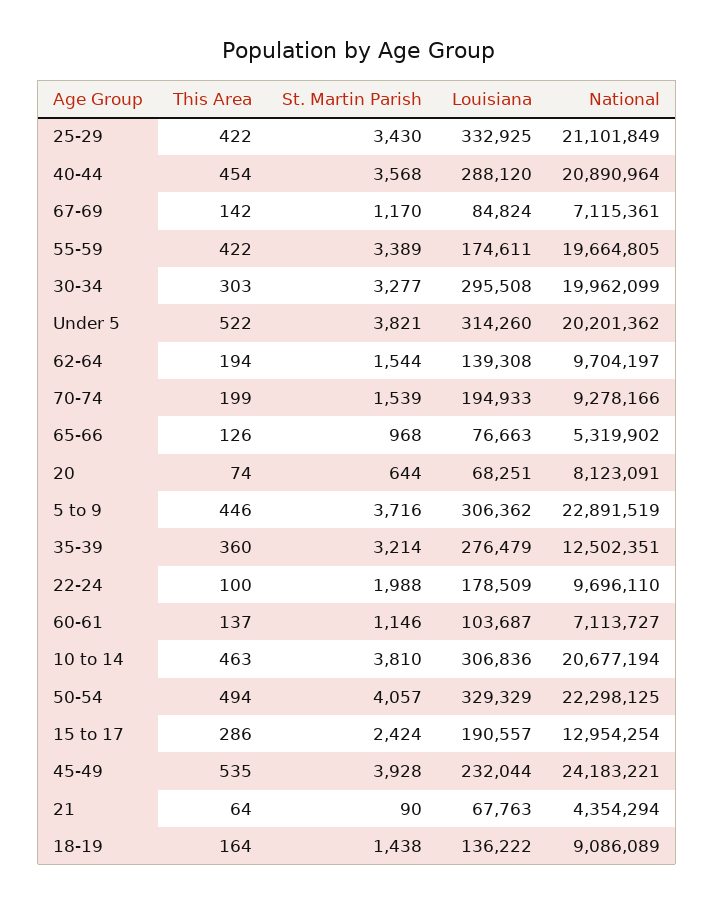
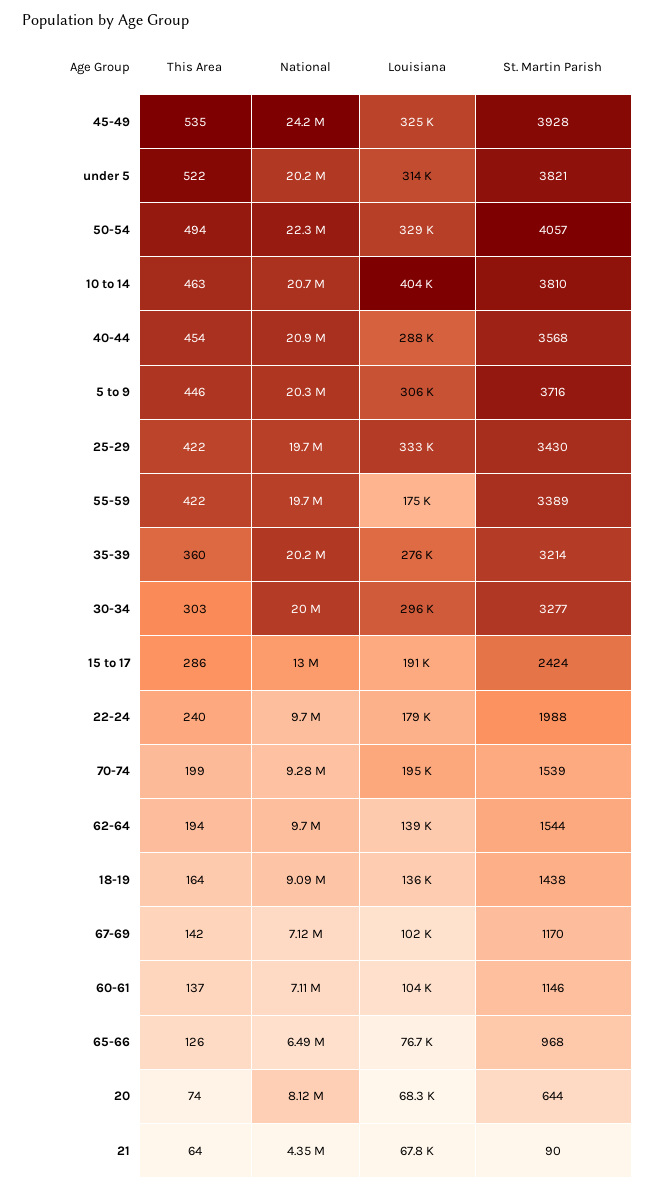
  {
    "This Area": {
      "25-29": 422,
      "40-44": 454,
      "67-69": 142,
      "55-59": 422,
      "30-34": 303,
      "Under 5": 522,
      "62-64": 194,
      "70-74": 199,
      "65-66": 126,
      "20": 74,
      "5 to 9": 446,
      "35-39": 360,
-     "22-24": 100,
+     "22-24": 240,
      "60-61": 137,
      "10 to 14": 463,
      "50-54": 494,
      "15 to 17": 286,
      "45-49": 535,
      "21": 64,
      "18-19": 164
    },
    "St. Martin Parish": {
      "25-29": 3430,
      "40-44": 3568,
      "67-69": 1170,
      "55-59": 3389,
      "30-34": 3277,
      "Under 5": 3821,
      "62-64": 1544,
      "70-74": 1539,
      "65-66": 968,
      "20": 644,
      "5 to 9": 3716,
      "35-39": 3214,
      "22-24": 1988,
      "60-61": 1146,
      "10 to 14": 3810,
      "50-54": 4057,
      "15 to 17": 2424,
      "45-49": 3928,
      "21": 90,
      "18-19": 1438
    },
    "Louisiana": {
      "25-29": 332925,
      "40-44": 288120,
-     "67-69": 84824,
+     "67-69": 102000,
      "55-59": 174611,
      "30-34": 295508,
      "Under 5": 314260,
      "62-64": 139308,
      "70-74": 194933,
      "65-66": 76663,
      "20": 68251,
      "5 to 9": 306362,
      "35-39": 276479,
      "22-24": 178509,
      "60-61": 103687,
-     "10 to 14": 306836,
+     "10 to 14": 404000,
      "50-54": 329329,
      "15 to 17": 190557,
-     "45-49": 232044,
+     "45-49": 325000,
      "21": 67763,
      "18-19": 136222
    },
    "National": {
-     "25-29": 21101849,
+     "25-29": 19700000,
      "40-44": 20890964,
      "67-69": 7115361,
      "55-59": 19664805,
      "30-34": 19962099,
      "Under 5": 20201362,
      "62-64": 9704197,
      "70-74": 9278166,
-     "65-66": 5319902,
+     "65-66": 6490000,
      "20": 8123091,
-     "5 to 9": 22891519,
+     "5 to 9": 20300000,
-     "35-39": 12502351,
+     "35-39": 20200000,
      "22-24": 9696110,
      "60-61": 7113727,
      "10 to 14": 20677194,
      "50-54": 22298125,
      "15 to 17": 12954254,
      "45-49": 24183221,
      "21": 4354294,
      "18-19": 9086089
    }
  }

